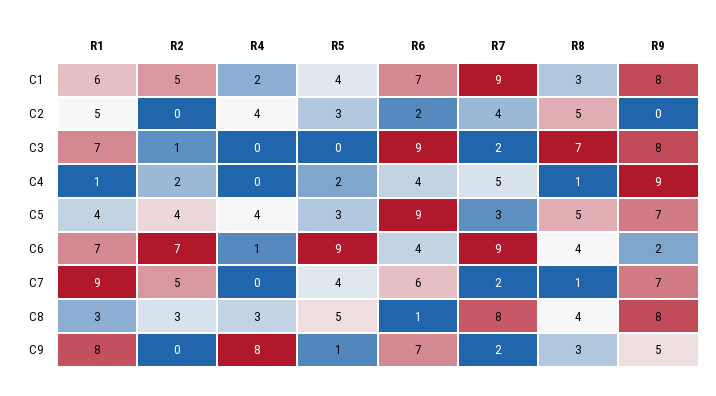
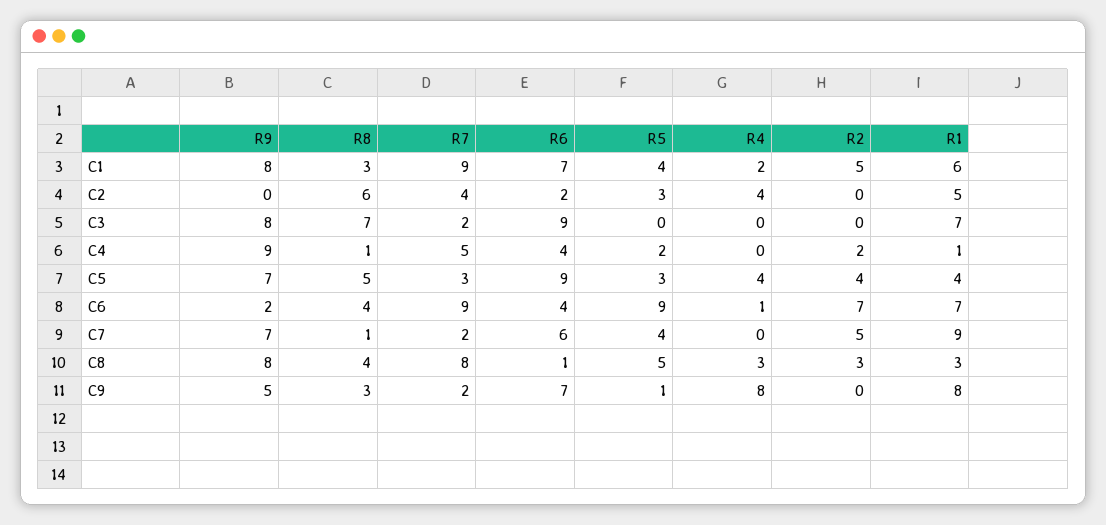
  {
    "R1": {
      "C1": 6,
      "C2": 5,
      "C3": 7,
      "C4": 1,
      "C5": 4,
      "C6": 7,
      "C7": 9,
      "C8": 3,
      "C9": 8
    },
    "R2": {
      "C1": 5,
      "C2": 0,
-     "C3": 1,
+     "C3": 0,
      "C4": 2,
      "C5": 4,
      "C6": 7,
      "C7": 5,
      "C8": 3,
      "C9": 0
    },
    "R4": {
      "C1": 2,
      "C2": 4,
      "C3": 0,
      "C4": 0,
      "C5": 4,
      "C6": 1,
      "C7": 0,
      "C8": 3,
      "C9": 8
    },
    "R5": {
      "C1": 4,
      "C2": 3,
      "C3": 0,
      "C4": 2,
      "C5": 3,
      "C6": 9,
      "C7": 4,
      "C8": 5,
      "C9": 1
    },
    "R6": {
      "C1": 7,
      "C2": 2,
      "C3": 9,
      "C4": 4,
      "C5": 9,
      "C6": 4,
      "C7": 6,
      "C8": 1,
      "C9": 7
    },
    "R7": {
      "C1": 9,
      "C2": 4,
      "C3": 2,
      "C4": 5,
      "C5": 3,
      "C6": 9,
      "C7": 2,
      "C8": 8,
      "C9": 2
    },
    "R8": {
      "C1": 3,
-     "C2": 5,
+     "C2": 6,
      "C3": 7,
      "C4": 1,
      "C5": 5,
      "C6": 4,
      "C7": 1,
      "C8": 4,
      "C9": 3
    },
    "R9": {
      "C1": 8,
      "C2": 0,
      "C3": 8,
      "C4": 9,
      "C5": 7,
      "C6": 2,
      "C7": 7,
      "C8": 8,
      "C9": 5
    }
  }

